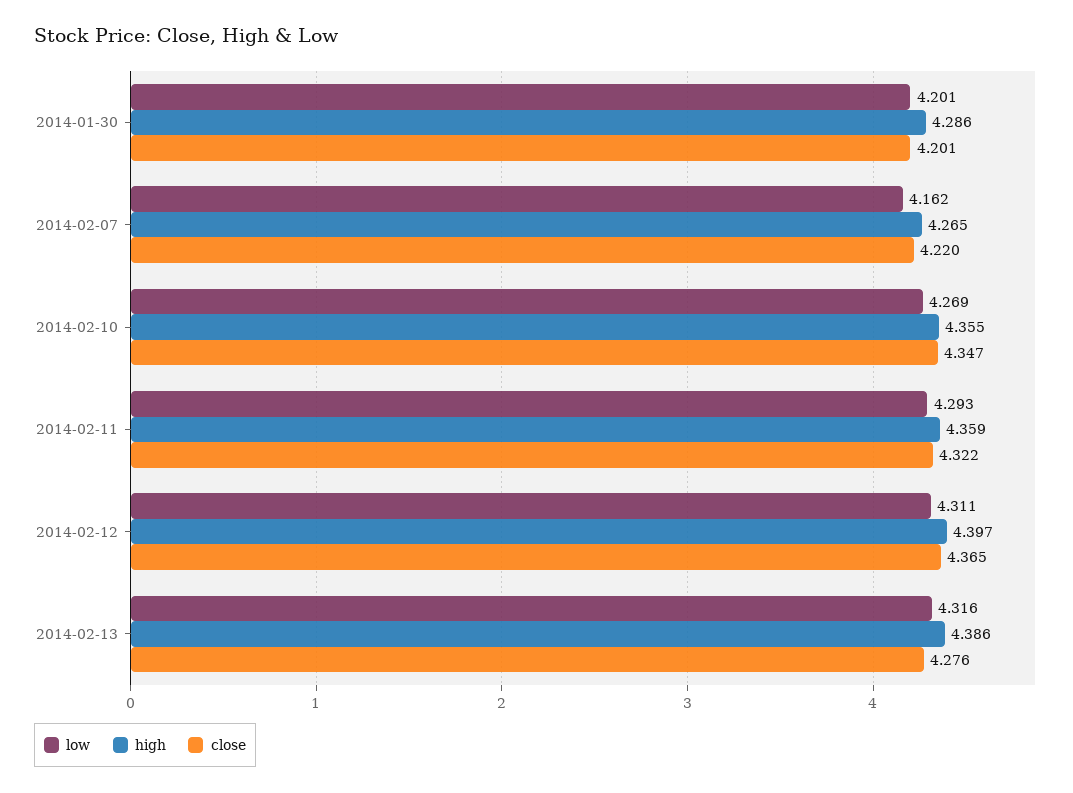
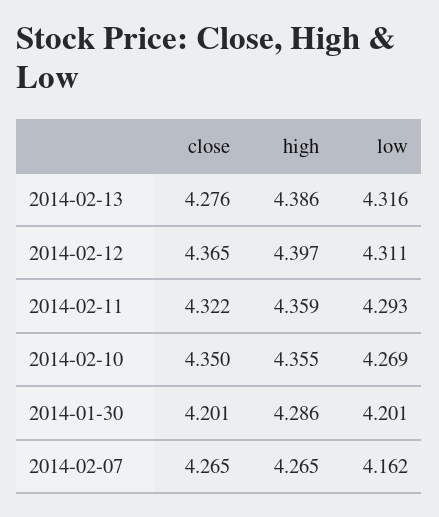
  {
    "low": {
      "2014-01-30": 4.201,
      "2014-02-07": 4.162,
      "2014-02-10": 4.269,
      "2014-02-11": 4.293,
      "2014-02-12": 4.311,
      "2014-02-13": 4.316
    },
    "high": {
      "2014-01-30": 4.286,
      "2014-02-07": 4.265,
      "2014-02-10": 4.355,
      "2014-02-11": 4.359,
      "2014-02-12": 4.397,
      "2014-02-13": 4.386
    },
    "close": {
      "2014-01-30": 4.201,
-     "2014-02-07": 4.22,
+     "2014-02-07": 4.265,
-     "2014-02-10": 4.347,
+     "2014-02-10": 4.35,
      "2014-02-11": 4.322,
      "2014-02-12": 4.365,
      "2014-02-13": 4.276
    }
  }

